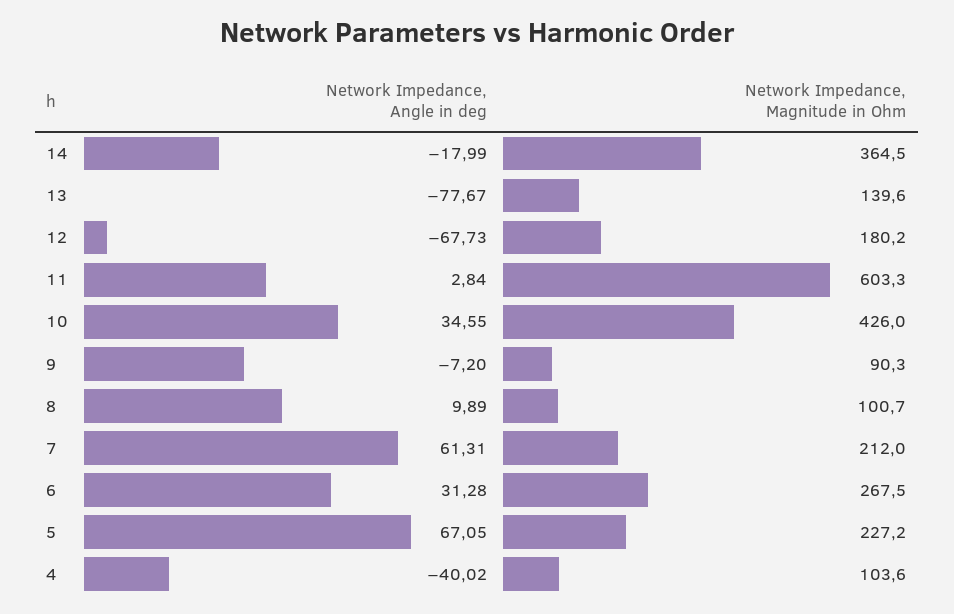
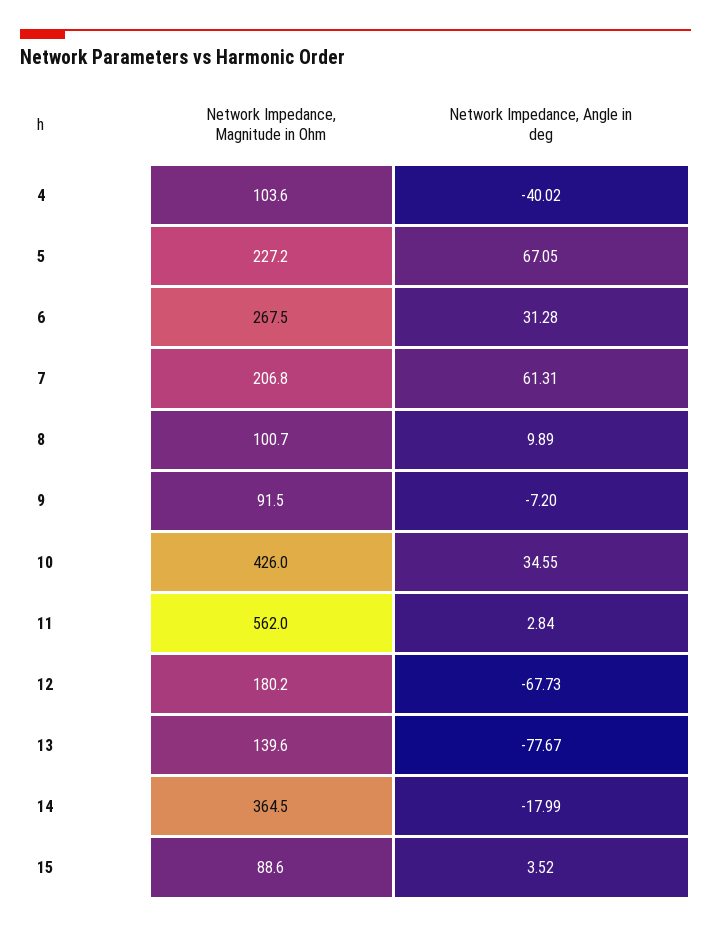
  {
    "Network Impedance, Angle in deg": {
      "14": -17.99,
      "13": -77.67,
      "12": -67.73,
      "11": 2.84,
      "10": 34.55,
      "9": -7.2,
      "8": 9.89,
      "7": 61.31,
      "6": 31.28,
      "5": 67.05,
-     "4": -40.02
+     "4": -40.02,
+     "15": 3.52
    },
    "Network Impedance, Magnitude in Ohm": {
      "14": 364.5,
      "13": 139.6,
      "12": 180.2,
-     "11": 603.3,
+     "11": 562,
      "10": 426,
-     "9": 90.3,
+     "9": 91.5,
      "8": 100.7,
-     "7": 212,
+     "7": 206.8,
      "6": 267.5,
      "5": 227.2,
-     "4": 103.6
+     "4": 103.6,
+     "15": 88.6
    }
  }

